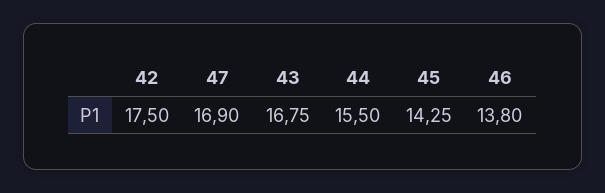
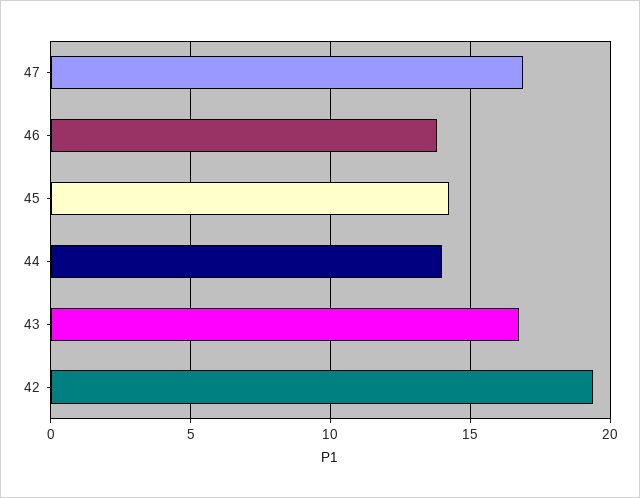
  {
-   "42": 17.5,
+   "42": 19.5,
    "47": 16.9,
    "43": 16.75,
-   "44": 15.5,
+   "44": 14,
    "45": 14.25,
    "46": 13.8
  }

